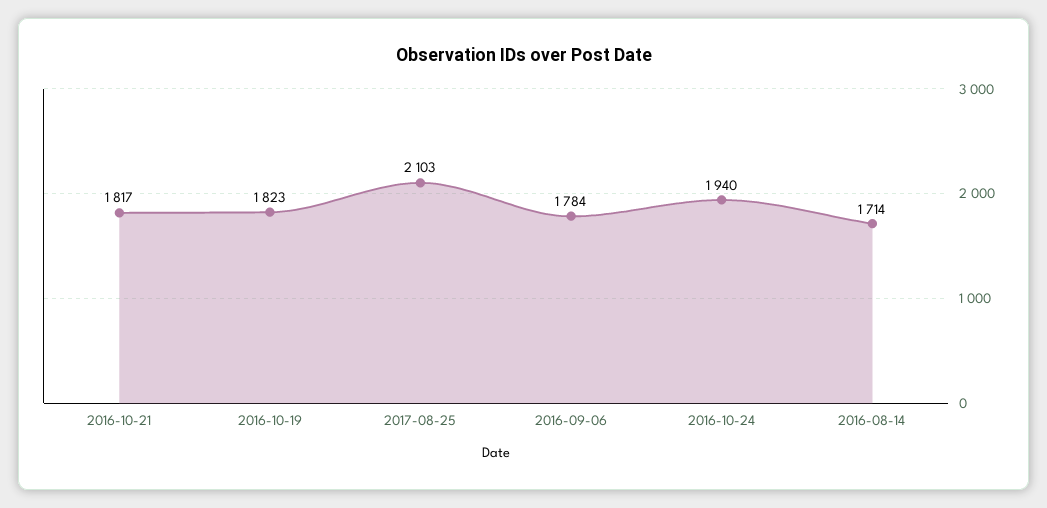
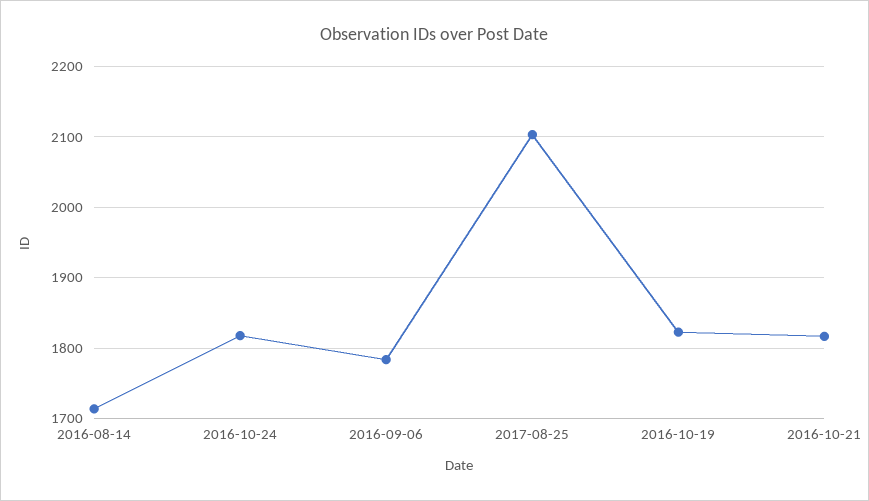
  {
    "2016-10-21": 1817,
    "2016-10-19": 1823,
    "2017-08-25": 2103,
    "2016-09-06": 1784,
-   "2016-10-24": 1940,
+   "2016-10-24": 1820,
    "2016-08-14": 1714
  }

